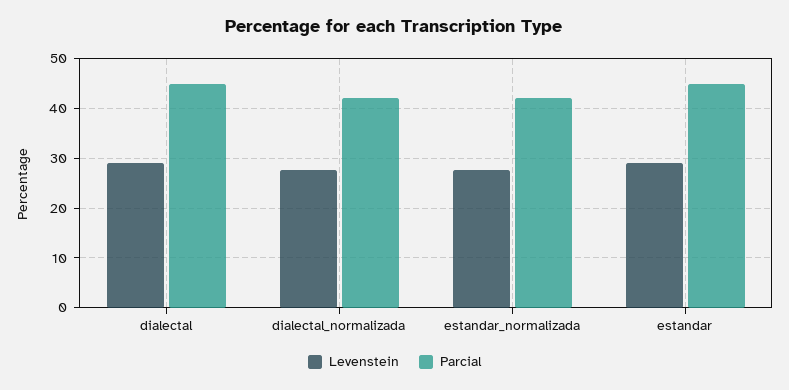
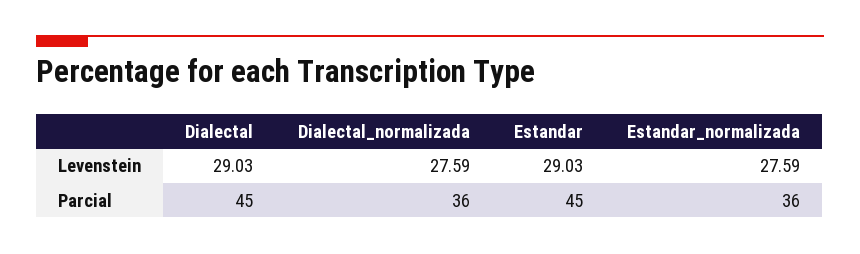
  {
    "Levenstein": {
      "dialectal": 29.03,
      "dialectal_normalizada": 27.59,
      "estandar_normalizada": 27.59,
      "estandar": 29.03
    },
    "Parcial": {
      "dialectal": 45,
-     "dialectal_normalizada": 42,
+     "dialectal_normalizada": 36,
-     "estandar_normalizada": 42,
+     "estandar_normalizada": 36,
      "estandar": 45
    }
  }

